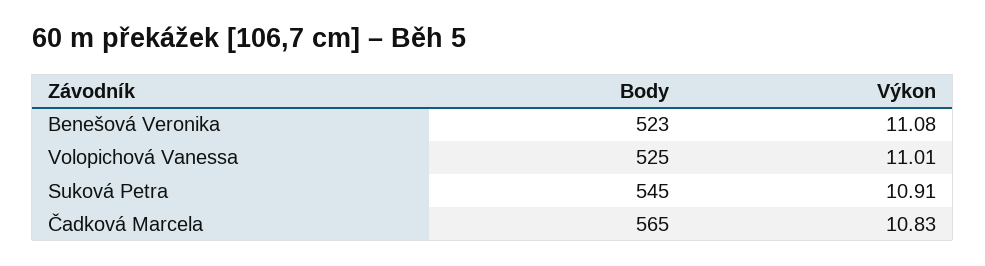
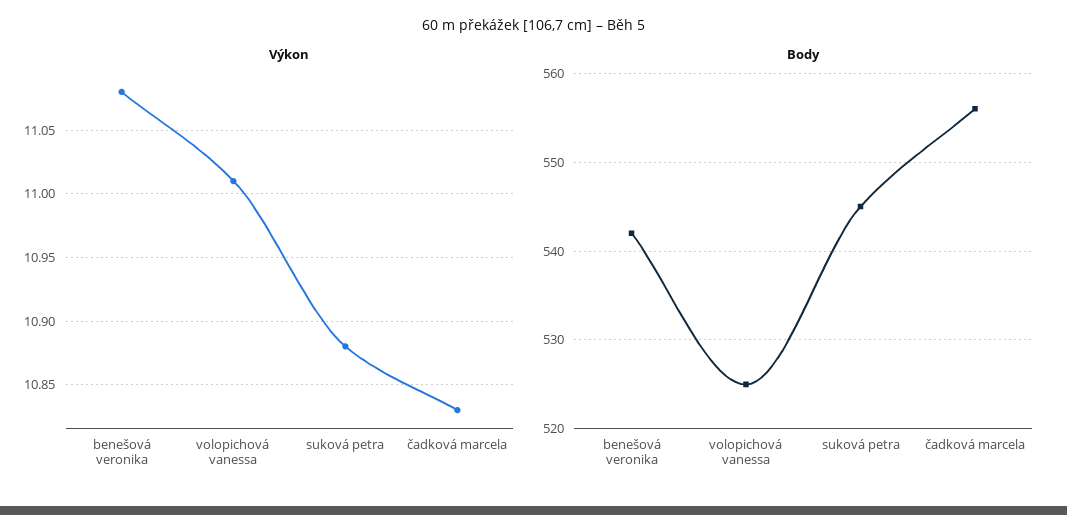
  {
    "Body": {
-     "Benešová Veronika": 523,
+     "Benešová Veronika": 542,
      "Volopichová Vanessa": 525,
      "Suková Petra": 545,
-     "Čadková Marcela": 565
+     "Čadková Marcela": 556
    },
    "Výkon": {
      "Benešová Veronika": 11.08,
      "Volopichová Vanessa": 11.01,
-     "Suková Petra": 10.91,
+     "Suková Petra": 10.88,
      "Čadková Marcela": 10.83
    }
  }

